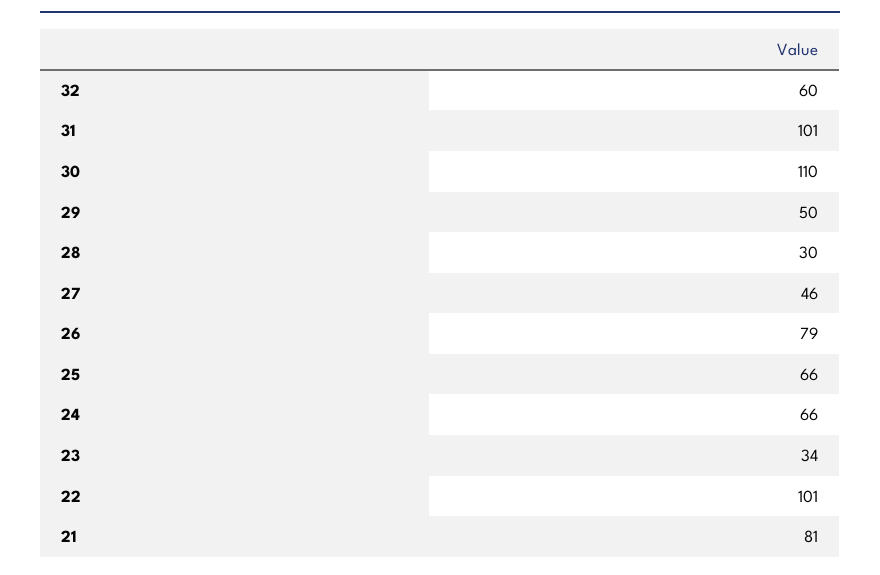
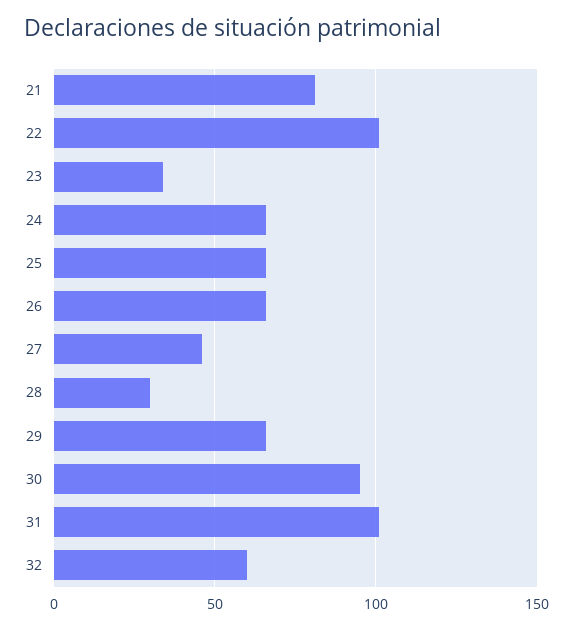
  {
    "32": 60,
    "31": 101,
-   "30": 110,
+   "30": 95,
-   "29": 50,
+   "29": 65,
    "28": 30,
    "27": 46,
-   "26": 79,
+   "26": 65,
    "25": 66,
    "24": 66,
    "23": 34,
    "22": 101,
    "21": 81
  }

